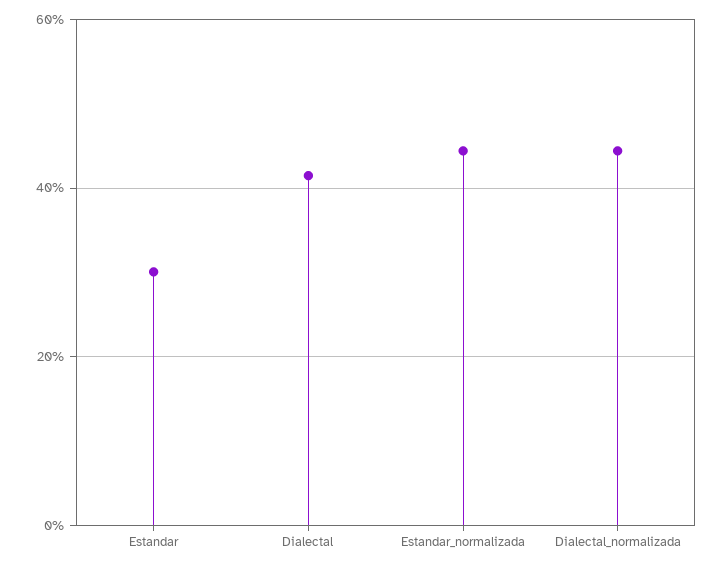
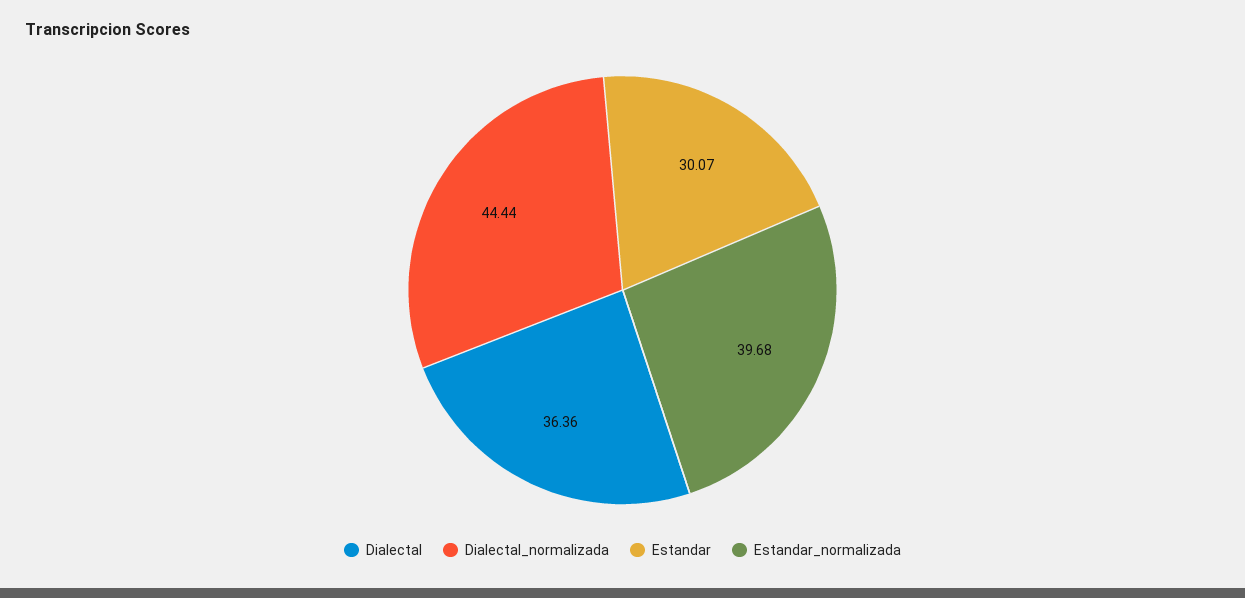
  {
    "Estandar": 30.07,
-   "Dialectal": 42,
+   "Dialectal": 36.36,
-   "Estandar_normalizada": 44,
+   "Estandar_normalizada": 39.68,
    "Dialectal_normalizada": 44.44
  }

